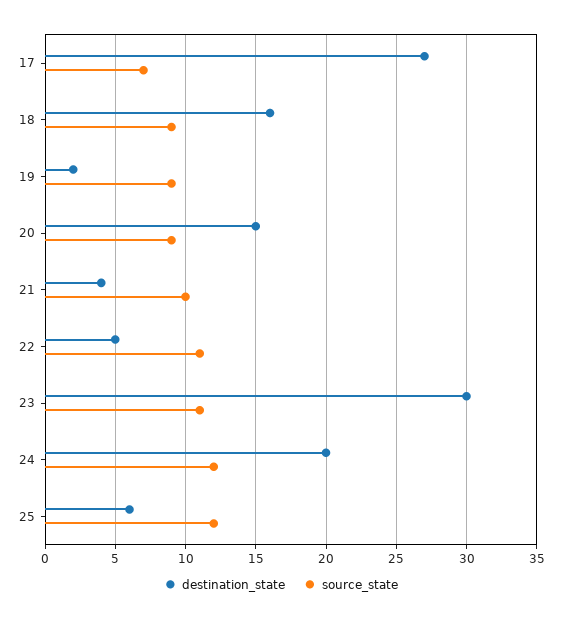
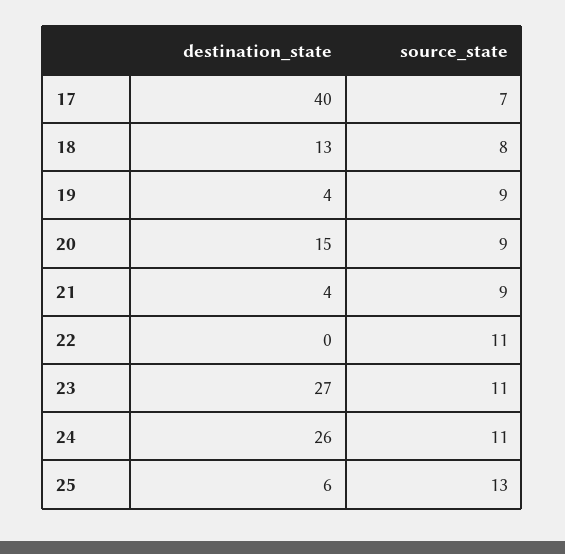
  {
    "destination_state": {
-     "17": 27,
+     "17": 40,
-     "18": 16,
+     "18": 13,
-     "19": 2,
+     "19": 4,
      "20": 15,
      "21": 4,
-     "22": 5,
+     "22": 0,
-     "23": 30,
+     "23": 27,
-     "24": 20,
+     "24": 26,
      "25": 6
    },
    "source_state": {
      "17": 7,
-     "18": 9,
+     "18": 8,
      "19": 9,
      "20": 9,
-     "21": 10,
+     "21": 9,
      "22": 11,
      "23": 11,
-     "24": 12,
+     "24": 11,
-     "25": 12
+     "25": 13
    }
  }

